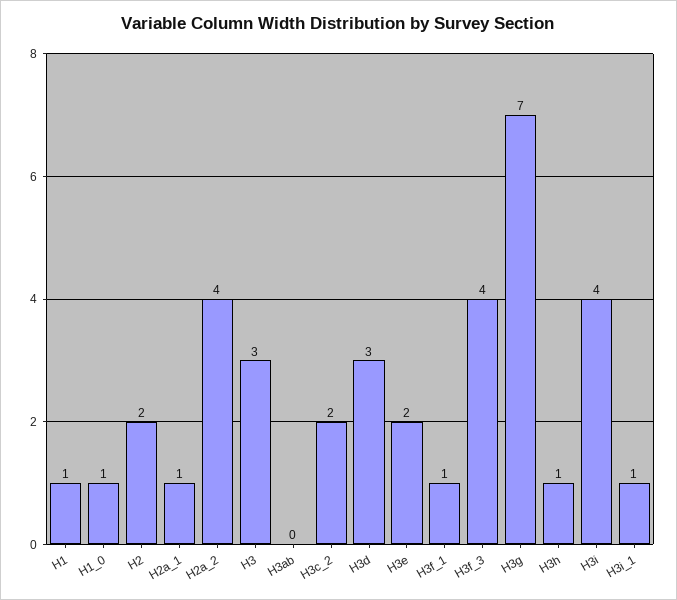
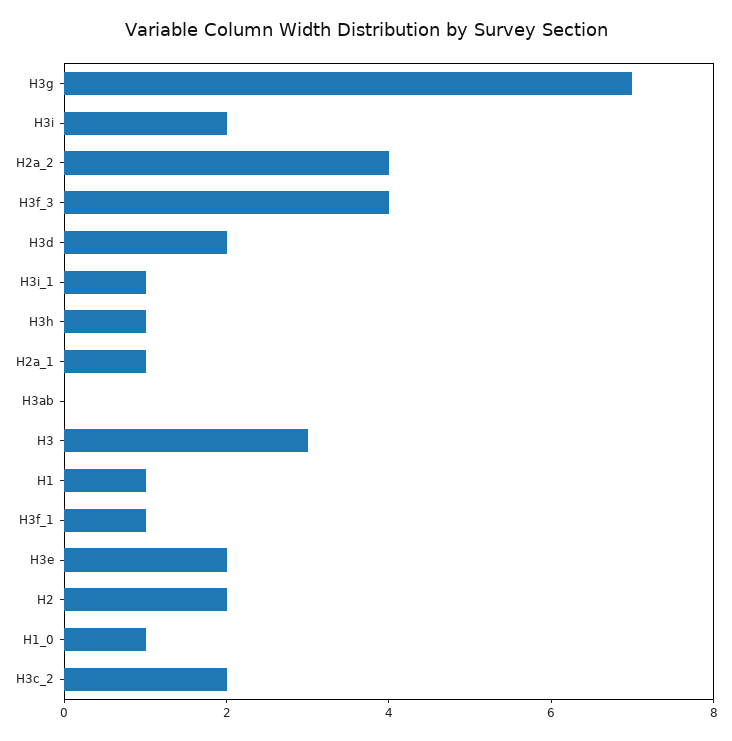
  {
    "H1": 1,
    "H1_0": 1,
    "H2": 2,
    "H2a_1": 1,
    "H2a_2": 4,
    "H3": 3,
    "H3ab": 0,
    "H3c_2": 2,
-   "H3d": 3,
+   "H3d": 2,
    "H3e": 2,
    "H3f_1": 1,
    "H3f_3": 4,
    "H3g": 7,
    "H3h": 1,
-   "H3i": 4,
+   "H3i": 2,
    "H3i_1": 1
  }

